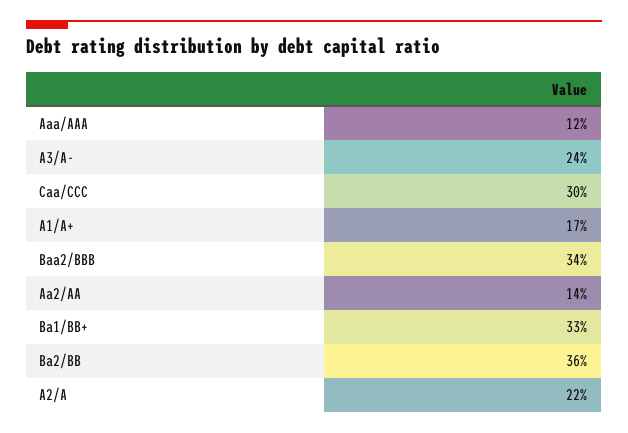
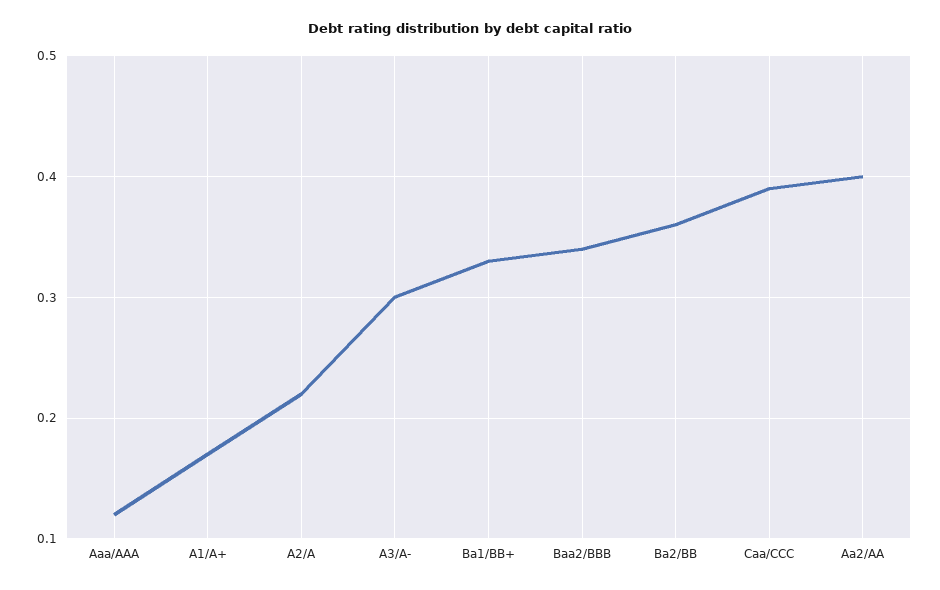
  {
    "Aaa/AAA": 0.12,
-   "A3/A-": 0.24,
+   "A3/A-": 0.3,
-   "Caa/CCC": 0.3,
+   "Caa/CCC": 0.39,
    "A1/A+": 0.17,
    "Baa2/BBB": 0.34,
-   "Aa2/AA": 0.14,
+   "Aa2/AA": 0.4,
    "Ba1/BB+": 0.33,
    "Ba2/BB": 0.36,
    "A2/A": 0.22
  }

